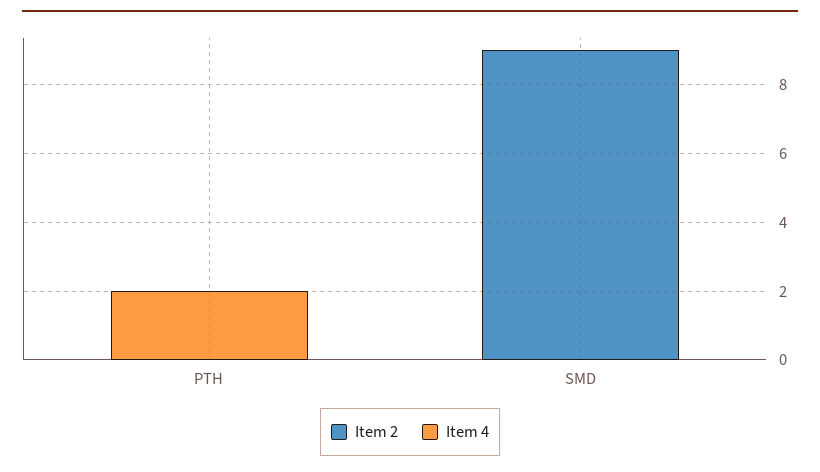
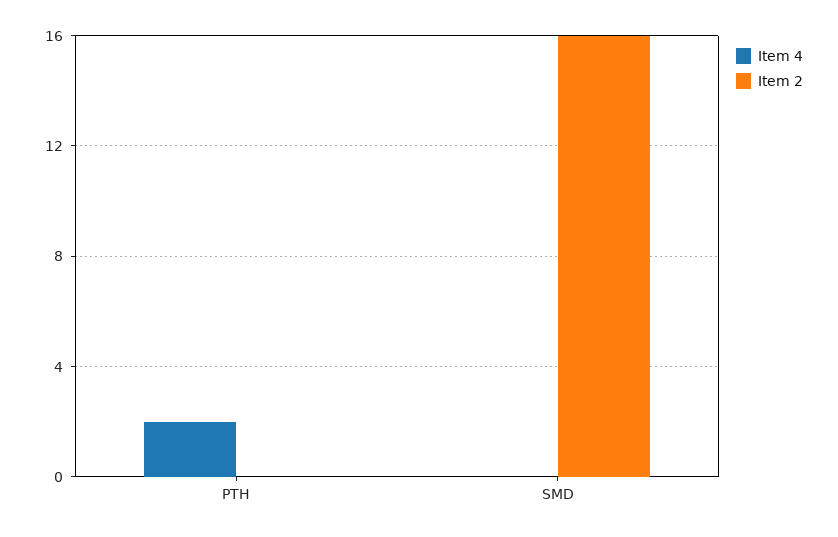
  {
    "Item 2": {
      "PTH": 0,
-     "SMD": 9
+     "SMD": 16
    },
    "Item 4": {
      "PTH": 2,
      "SMD": 0
    }
  }

